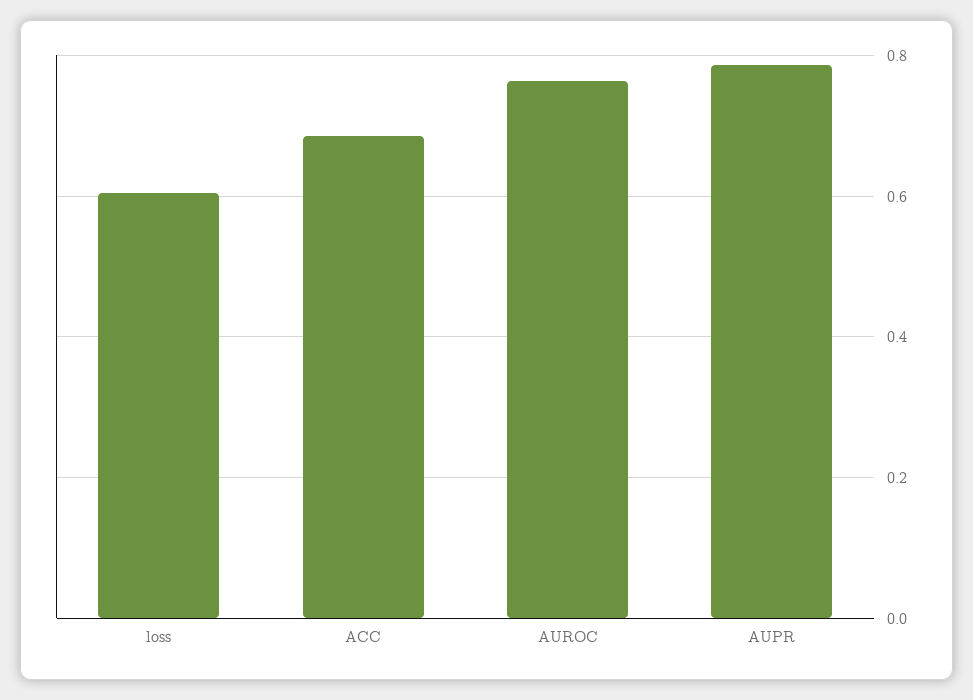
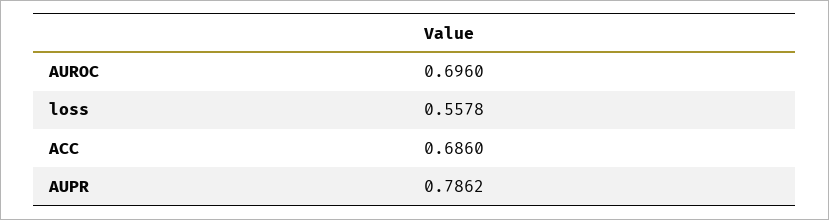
  {
-   "loss": 0.6,
+   "loss": 0.5578,
    "ACC": 0.686,
-   "AUROC": 0.76,
+   "AUROC": 0.696,
    "AUPR": 0.7862
  }

